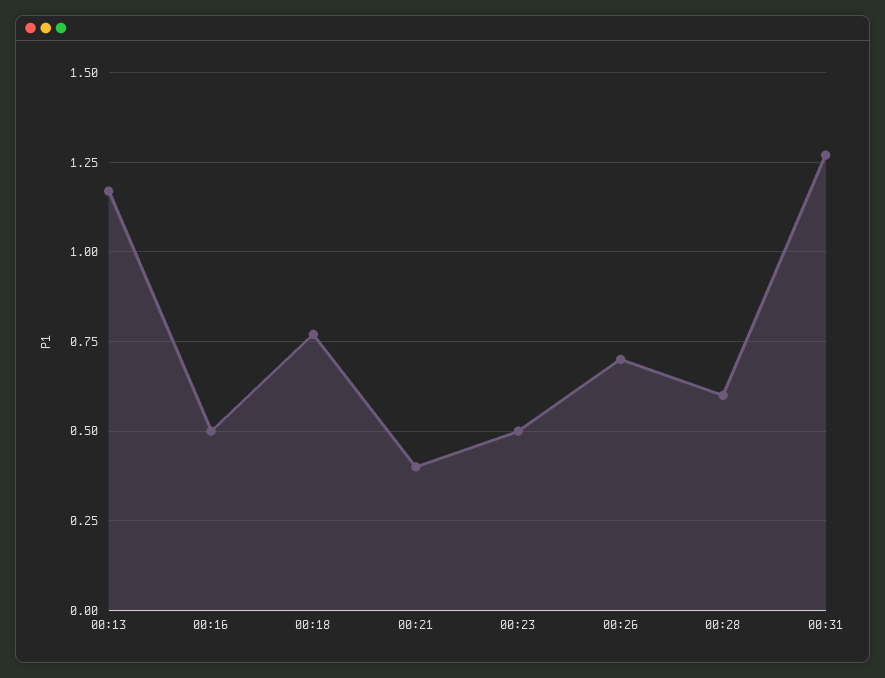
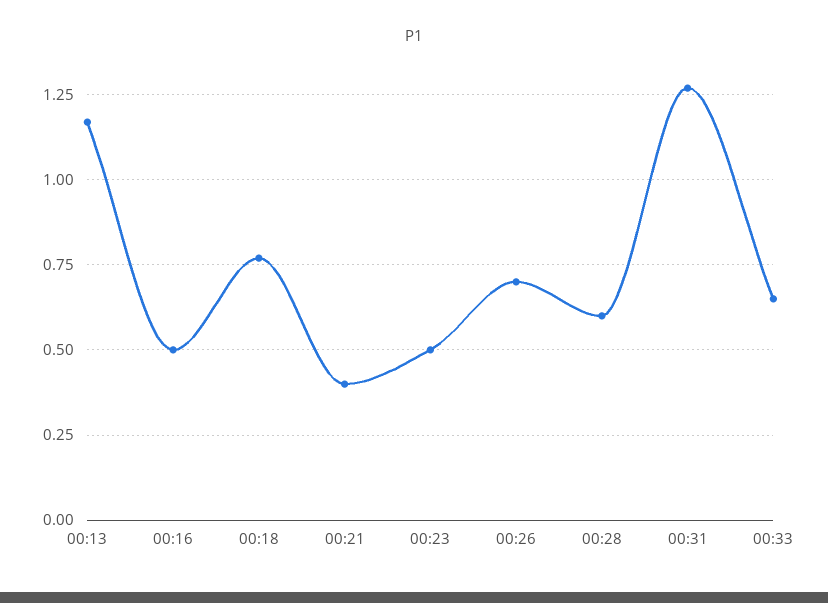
  {
    "00:13": 1.15,
    "00:16": 0.5,
    "00:18": 0.75,
    "00:21": 0.4,
    "00:23": 0.5,
    "00:26": 0.7,
    "00:28": 0.6,
-   "00:31": 1.25
+   "00:31": 1.25,
+   "00:33": 0.65
  }

